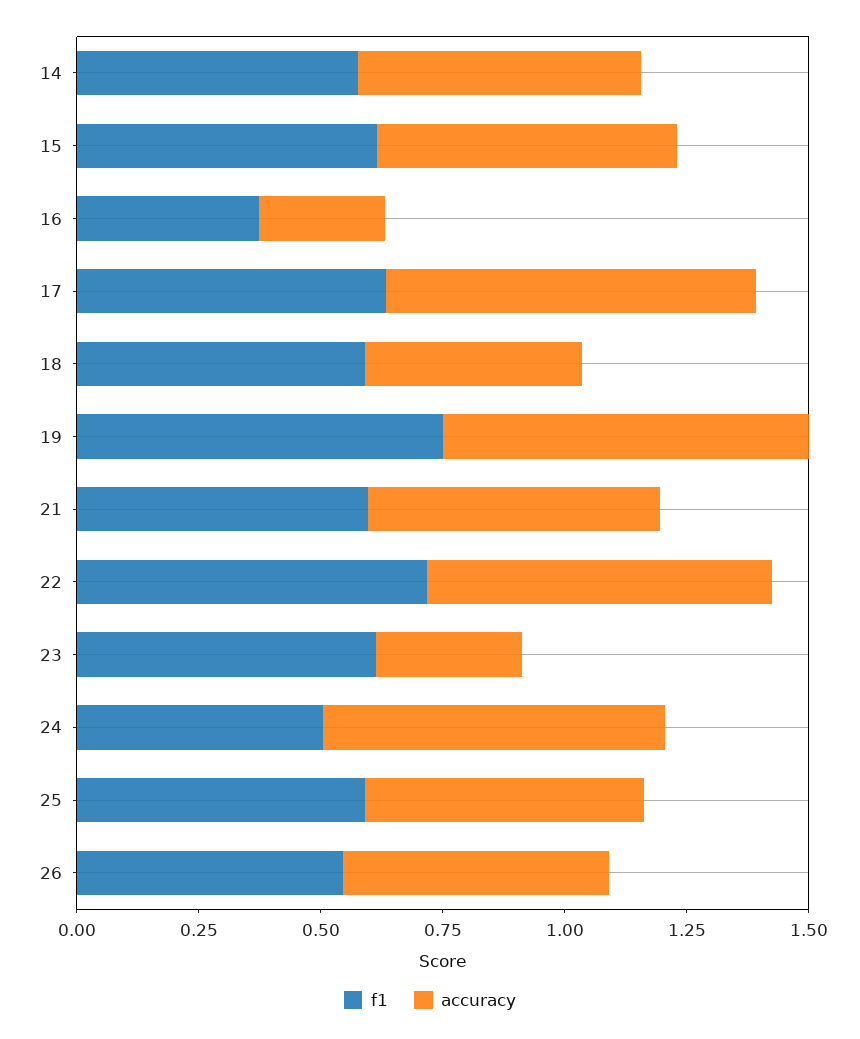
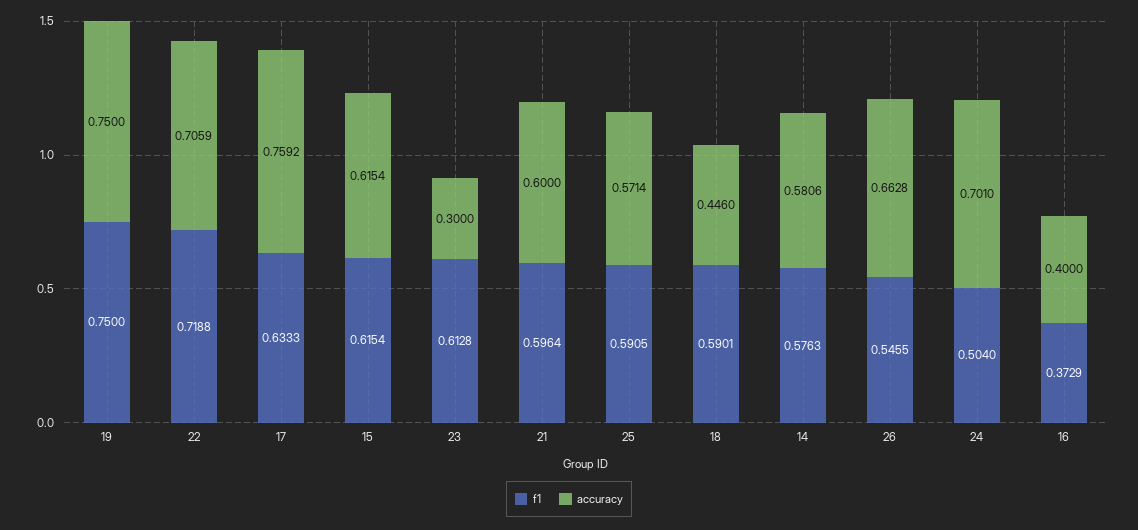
  {
    "f1": {
      "14": 0.5763,
      "15": 0.6154,
      "16": 0.3729,
      "17": 0.6333,
      "18": 0.5901,
      "19": 0.75,
      "21": 0.5964,
      "22": 0.7188,
      "23": 0.6128,
      "24": 0.504,
      "25": 0.5905,
      "26": 0.5455
    },
    "accuracy": {
      "14": 0.5806,
      "15": 0.6154,
-     "16": 0.25,
+     "16": 0.4,
      "17": 0.7592,
      "18": 0.446,
      "19": 0.75,
      "21": 0.6,
      "22": 0.7059,
      "23": 0.3,
      "24": 0.701,
      "25": 0.5714,
-     "26": 0.55
+     "26": 0.6628
    }
  }

